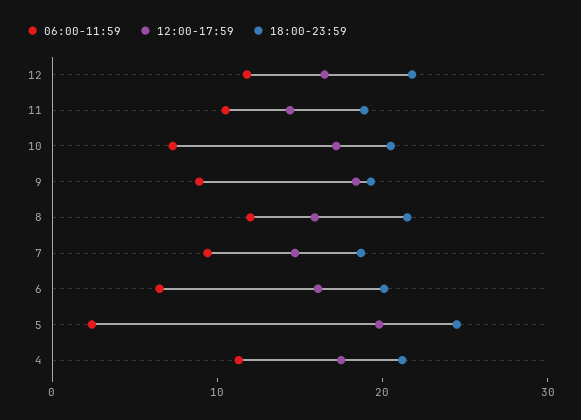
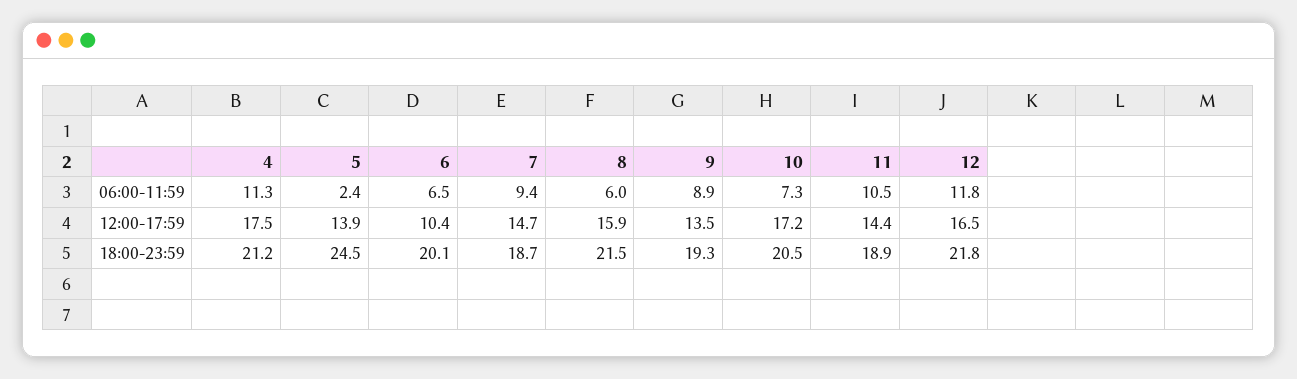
  {
    "06:00-11:59": {
      "12": 11.8,
      "11": 10.5,
      "10": 7.3,
      "9": 8.9,
-     "8": 12,
+     "8": 6,
      "7": 9.4,
      "6": 6.5,
      "5": 2.4,
      "4": 11.3
    },
    "12:00-17:59": {
      "12": 16.5,
      "11": 14.4,
      "10": 17.2,
-     "9": 18,
+     "9": 13.5,
      "8": 15.9,
      "7": 14.7,
-     "6": 16,
+     "6": 10.4,
-     "5": 20,
+     "5": 13.9,
      "4": 17.5
    },
    "18:00-23:59": {
      "12": 21.8,
      "11": 18.9,
      "10": 20.5,
      "9": 19.3,
      "8": 21.5,
      "7": 18.7,
      "6": 20.1,
      "5": 24.5,
      "4": 21.2
    }
  }

